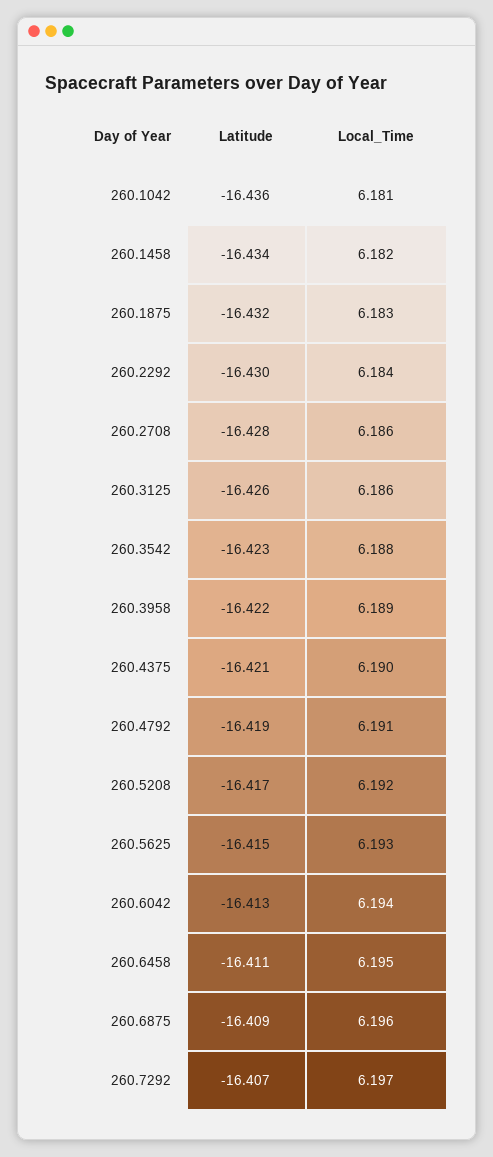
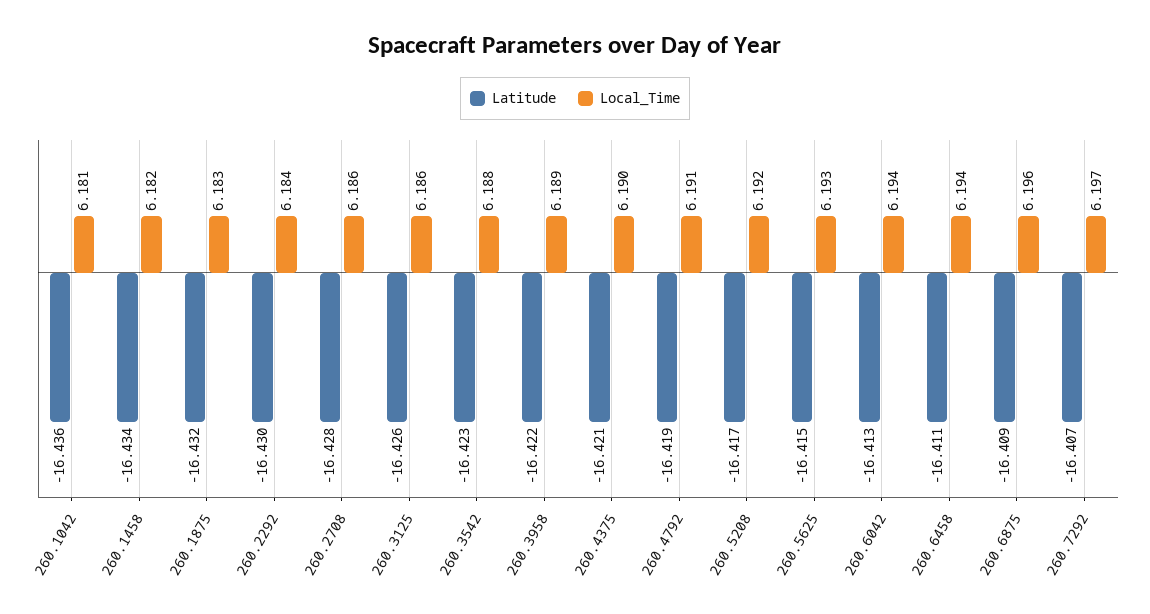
  {
    "Latitude": {
      "260.1042": -16.436,
      "260.1458": -16.434,
      "260.1875": -16.432,
      "260.2292": -16.43,
      "260.2708": -16.428,
      "260.3125": -16.426,
      "260.3542": -16.423,
      "260.3958": -16.422,
      "260.4375": -16.421,
      "260.4792": -16.419,
      "260.5208": -16.417,
      "260.5625": -16.415,
      "260.6042": -16.413,
      "260.6458": -16.411,
      "260.6875": -16.409,
      "260.7292": -16.407
    },
    "Local_Time": {
      "260.1042": 6.181,
      "260.1458": 6.182,
      "260.1875": 6.183,
      "260.2292": 6.184,
      "260.2708": 6.186,
      "260.3125": 6.186,
      "260.3542": 6.188,
      "260.3958": 6.189,
      "260.4375": 6.19,
      "260.4792": 6.191,
      "260.5208": 6.192,
      "260.5625": 6.193,
      "260.6042": 6.194,
-     "260.6458": 6.195,
+     "260.6458": 6.194,
      "260.6875": 6.196,
      "260.7292": 6.197
    }
  }

